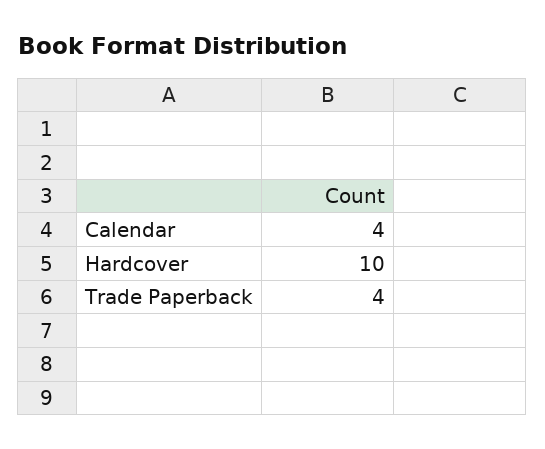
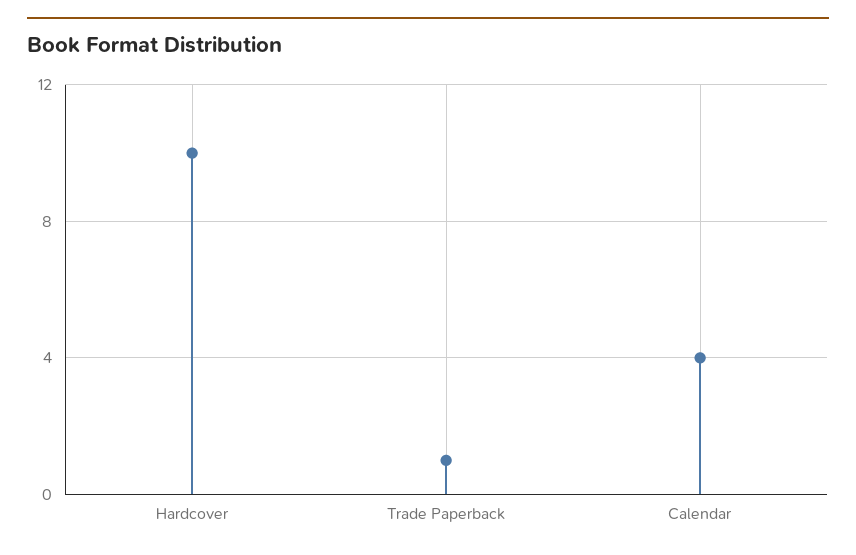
  {
    "Calendar": 4,
    "Hardcover": 10,
-   "Trade Paperback": 4
+   "Trade Paperback": 1
  }

